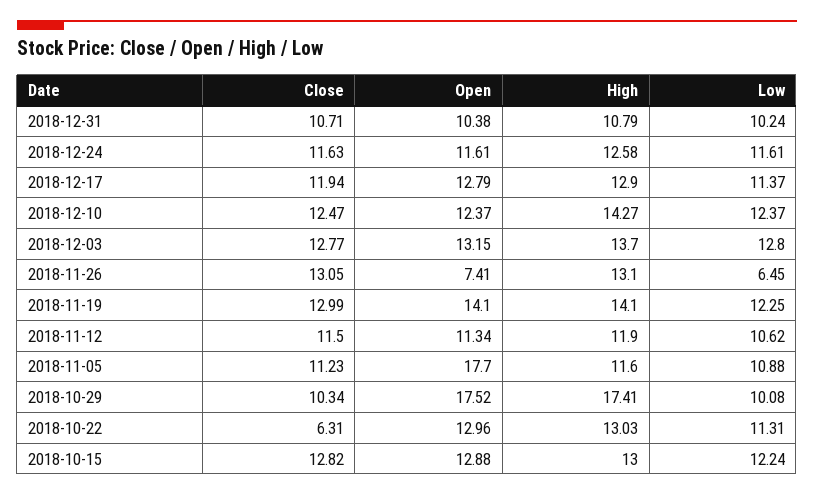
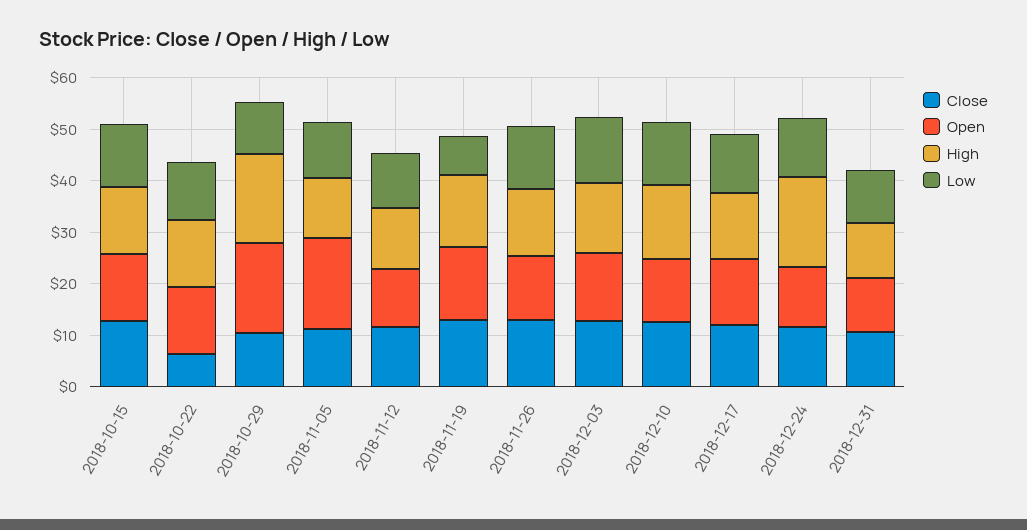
  {
    "Close": {
      "2018-12-31": 10.71,
      "2018-12-24": 11.63,
      "2018-12-17": 11.94,
      "2018-12-10": 12.47,
      "2018-12-03": 12.77,
      "2018-11-26": 13.05,
      "2018-11-19": 12.99,
      "2018-11-12": 11.5,
      "2018-11-05": 11.23,
      "2018-10-29": 10.34,
      "2018-10-22": 6.31,
      "2018-10-15": 12.82
    },
    "Open": {
      "2018-12-31": 10.38,
      "2018-12-24": 11.61,
      "2018-12-17": 12.79,
      "2018-12-10": 12.37,
      "2018-12-03": 13.15,
-     "2018-11-26": 7.41,
+     "2018-11-26": 12,
      "2018-11-19": 14.1,
      "2018-11-12": 11.34,
      "2018-11-05": 17.7,
      "2018-10-29": 17.52,
      "2018-10-22": 12.96,
      "2018-10-15": 12.88
    },
    "High": {
      "2018-12-31": 10.79,
-     "2018-12-24": 12.58,
+     "2018-12-24": 18,
      "2018-12-17": 12.9,
      "2018-12-10": 14.27,
      "2018-12-03": 13.7,
      "2018-11-26": 13.1,
      "2018-11-19": 14.1,
      "2018-11-12": 11.9,
      "2018-11-05": 11.6,
      "2018-10-29": 17.41,
      "2018-10-22": 13.03,
      "2018-10-15": 13
    },
    "Low": {
      "2018-12-31": 10.24,
      "2018-12-24": 11.61,
      "2018-12-17": 11.37,
      "2018-12-10": 12.37,
      "2018-12-03": 12.8,
-     "2018-11-26": 6.45,
+     "2018-11-26": 12,
-     "2018-11-19": 12.25,
+     "2018-11-19": 8,
      "2018-11-12": 10.62,
      "2018-11-05": 10.88,
      "2018-10-29": 10.08,
      "2018-10-22": 11.31,
      "2018-10-15": 12.24
    }
  }

